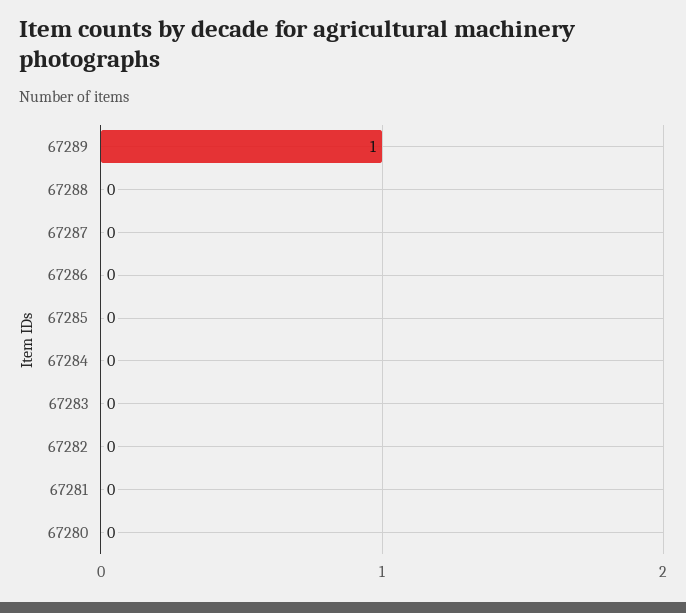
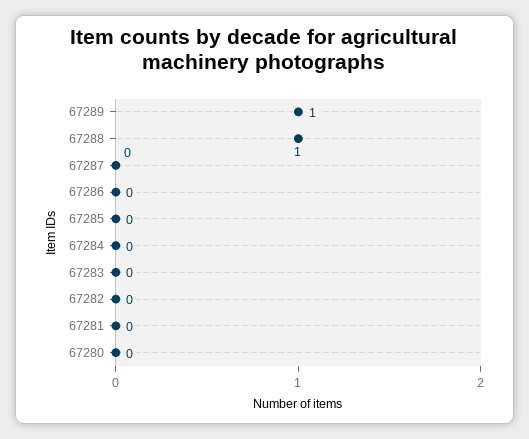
  {
    "67289": 1,
-   "67288": 0,
+   "67288": 1,
    "67287": 0,
    "67286": 0,
    "67285": 0,
    "67284": 0,
    "67283": 0,
    "67282": 0,
    "67281": 0,
    "67280": 0
  }

